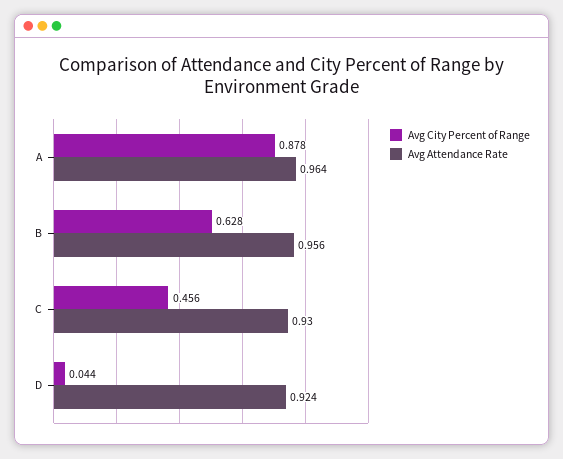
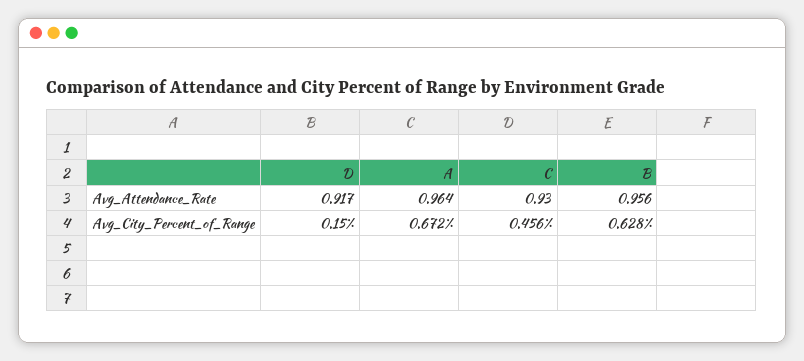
  {
    "Avg City Percent of Range": {
-     "A": 0.878,
+     "A": 0.672,
      "B": 0.628,
      "C": 0.456,
-     "D": 0.044
+     "D": 0.15
    },
    "Avg Attendance Rate": {
      "A": 0.964,
      "B": 0.956,
      "C": 0.93,
-     "D": 0.924
+     "D": 0.917
    }
  }

